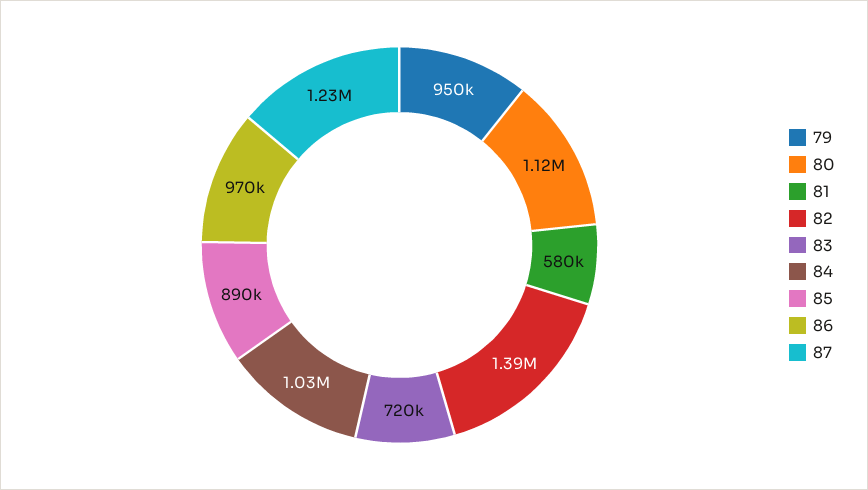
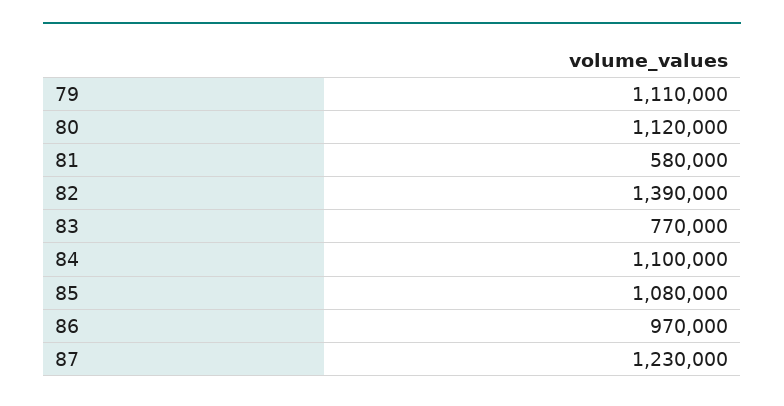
  {
-   "79": 950000,
+   "79": 1110000,
    "80": 1120000,
    "81": 580000,
    "82": 1390000,
-   "83": 720000,
+   "83": 770000,
-   "84": 1030000,
+   "84": 1100000,
-   "85": 890000,
+   "85": 1080000,
    "86": 970000,
    "87": 1230000
  }

